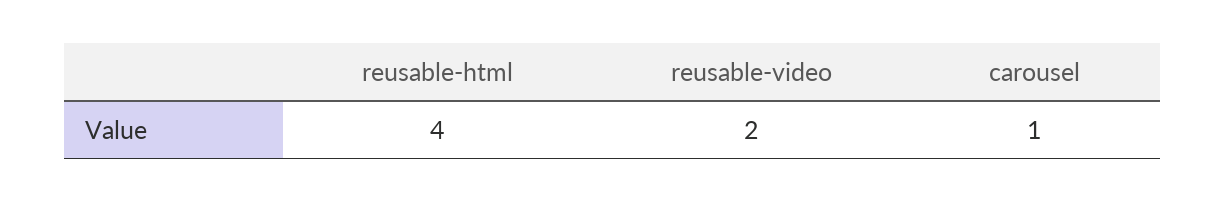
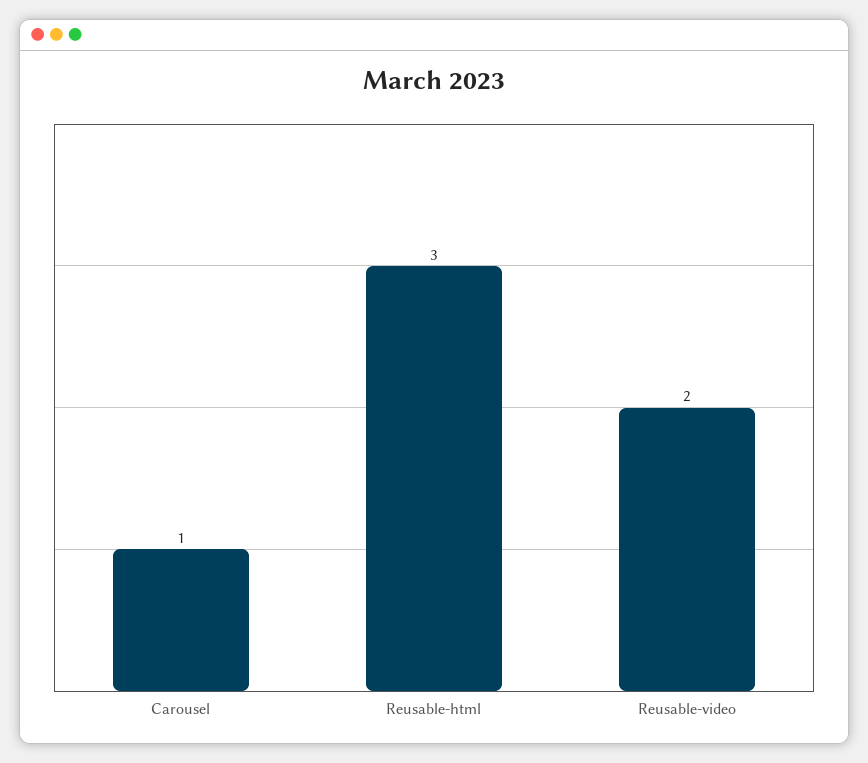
  {
-   "reusable-html": 4,
+   "reusable-html": 3,
    "reusable-video": 2,
    "carousel": 1
  }

